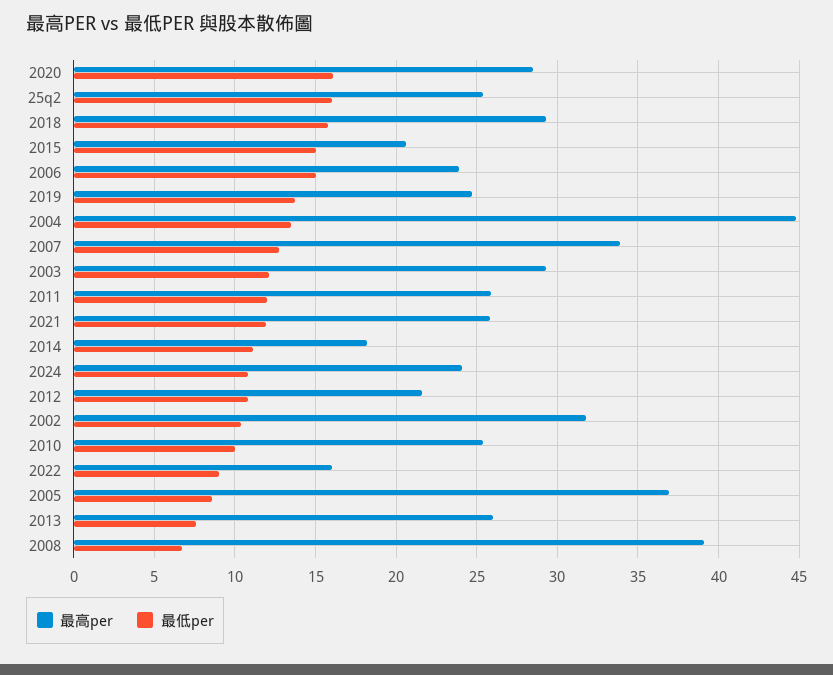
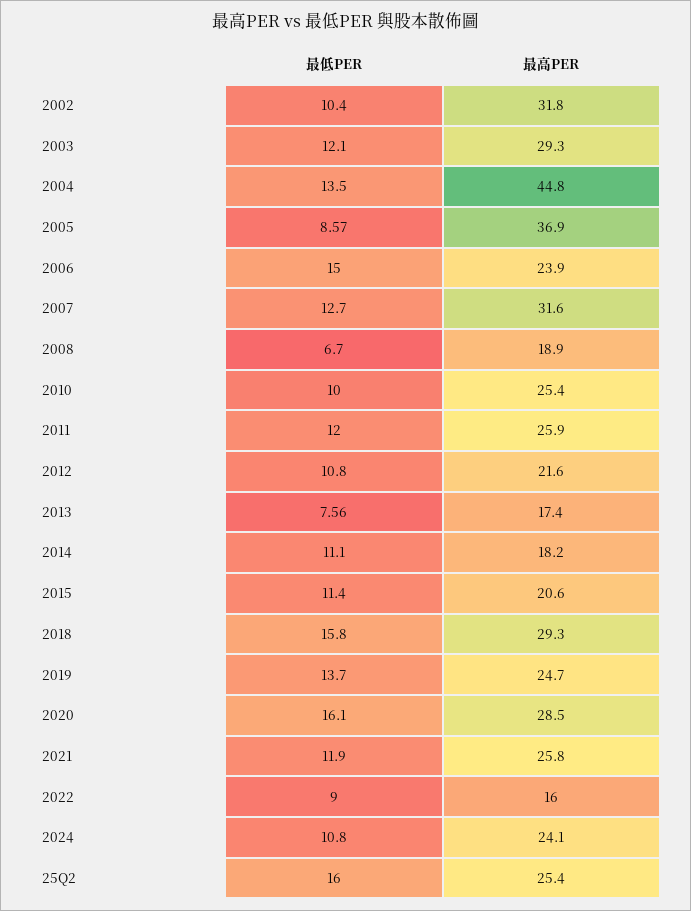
  {
    "最高per": {
      "2020": 28.5,
      "25q2": 25.4,
      "2018": 29.3,
      "2015": 20.6,
      "2006": 23.9,
      "2019": 24.7,
      "2004": 44.8,
-     "2007": 34,
+     "2007": 31.6,
      "2003": 29.3,
      "2011": 25.9,
      "2021": 25.8,
      "2014": 18.2,
      "2024": 24.1,
      "2012": 21.6,
      "2002": 31.8,
      "2010": 25.4,
      "2022": 16,
      "2005": 36.9,
-     "2013": 26,
+     "2013": 17.4,
-     "2008": 39
+     "2008": 18.9
    },
    "最低per": {
      "2020": 16.1,
      "25q2": 16,
      "2018": 15.8,
-     "2015": 15,
+     "2015": 11.4,
      "2006": 15,
      "2019": 13.7,
      "2004": 13.5,
      "2007": 12.7,
      "2003": 12.1,
      "2011": 12,
      "2021": 11.9,
      "2014": 11.1,
      "2024": 10.8,
      "2012": 10.8,
      "2002": 10.4,
      "2010": 10,
      "2022": 9,
      "2005": 8.57,
      "2013": 7.56,
      "2008": 6.7
    }
  }

